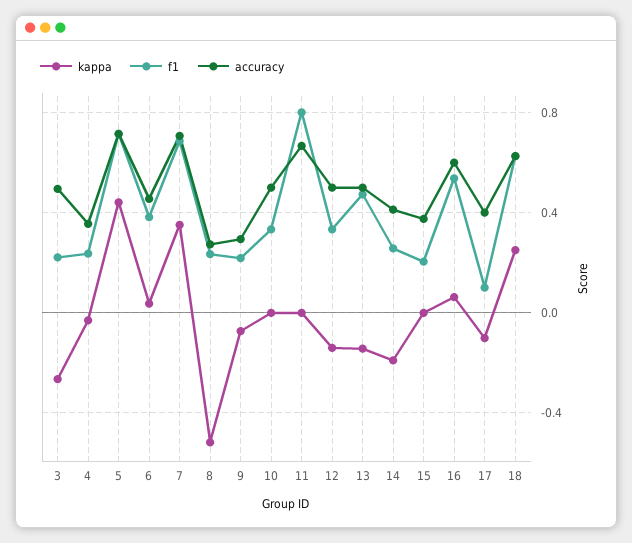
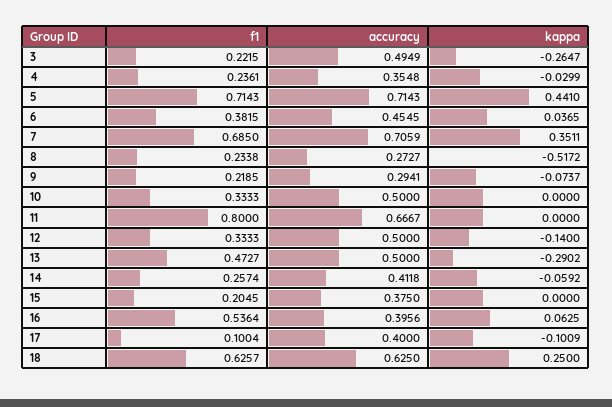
  {
    "kappa": {
      "3": -0.2647,
      "4": -0.0299,
      "5": 0.441,
      "6": 0.0365,
      "7": 0.3511,
      "8": -0.5172,
      "9": -0.0737,
      "10": 0,
      "11": 0,
      "12": -0.14,
-     "13": -0.15,
+     "13": -0.2902,
-     "14": -0.2,
+     "14": -0.0592,
      "15": 0,
      "16": 0.0625,
      "17": -0.1009,
      "18": 0.25
    },
    "f1": {
      "3": 0.2215,
      "4": 0.2361,
      "5": 0.7143,
      "6": 0.3815,
      "7": 0.685,
      "8": 0.2338,
      "9": 0.2185,
      "10": 0.3333,
      "11": 0.8,
      "12": 0.3333,
      "13": 0.4727,
      "14": 0.2574,
      "15": 0.2045,
      "16": 0.5364,
      "17": 0.1004,
      "18": 0.6257
    },
    "accuracy": {
      "3": 0.4949,
      "4": 0.3548,
      "5": 0.7143,
      "6": 0.4545,
      "7": 0.7059,
      "8": 0.2727,
      "9": 0.2941,
      "10": 0.5,
      "11": 0.6667,
      "12": 0.5,
      "13": 0.5,
      "14": 0.4118,
      "15": 0.375,
-     "16": 0.6,
+     "16": 0.3956,
      "17": 0.4,
      "18": 0.625
    }
  }

